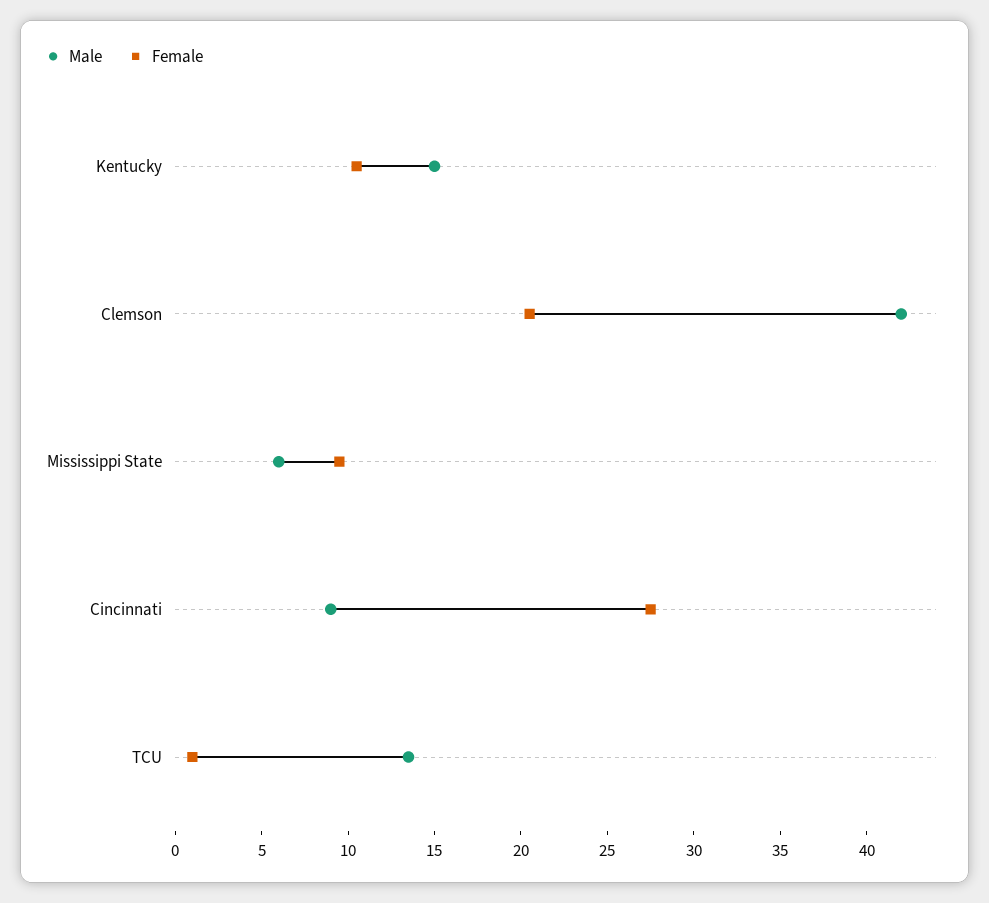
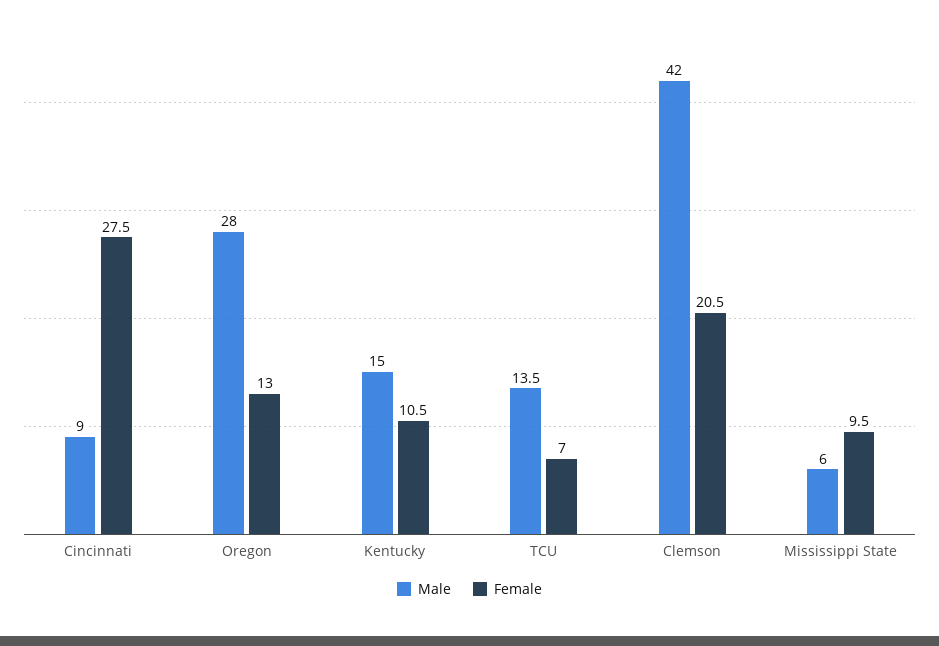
  {
    "Male": {
      "Kentucky": 15,
      "Clemson": 42,
      "Mississippi State": 6,
      "Cincinnati": 9,
-     "TCU": 13.5
+     "TCU": 13.5,
+     "Oregon": 28
    },
    "Female": {
      "Kentucky": 10.5,
      "Clemson": 20.5,
      "Mississippi State": 9.5,
      "Cincinnati": 27.5,
-     "TCU": 1
+     "TCU": 7,
+     "Oregon": 13
    }
  }

